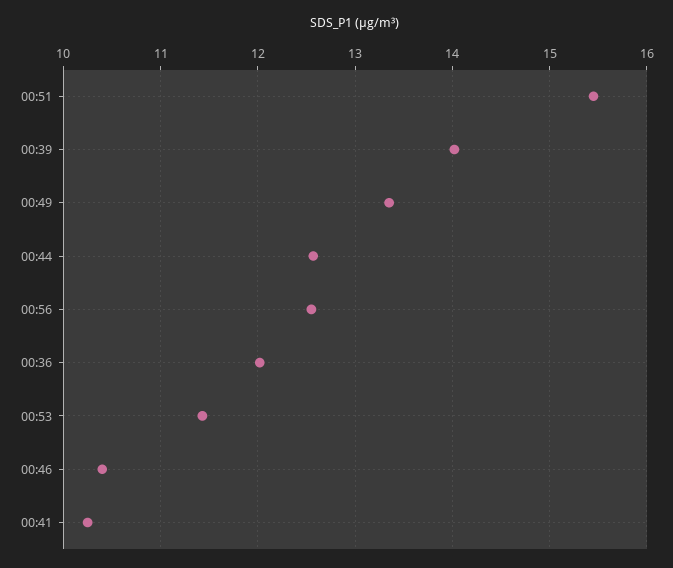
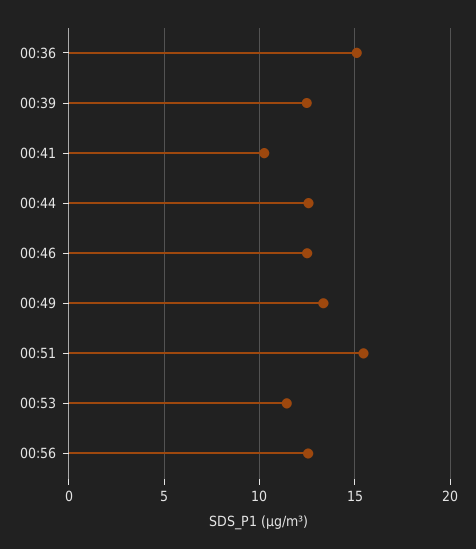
  {
    "00:51": 15.5,
-   "00:39": 14,
+   "00:39": 12.5,
    "00:49": 13.4,
    "00:44": 12.6,
    "00:56": 12.6,
-   "00:36": 12,
+   "00:36": 15,
    "00:53": 11.4,
-   "00:46": 10.4,
+   "00:46": 12.5,
    "00:41": 10.3
  }

